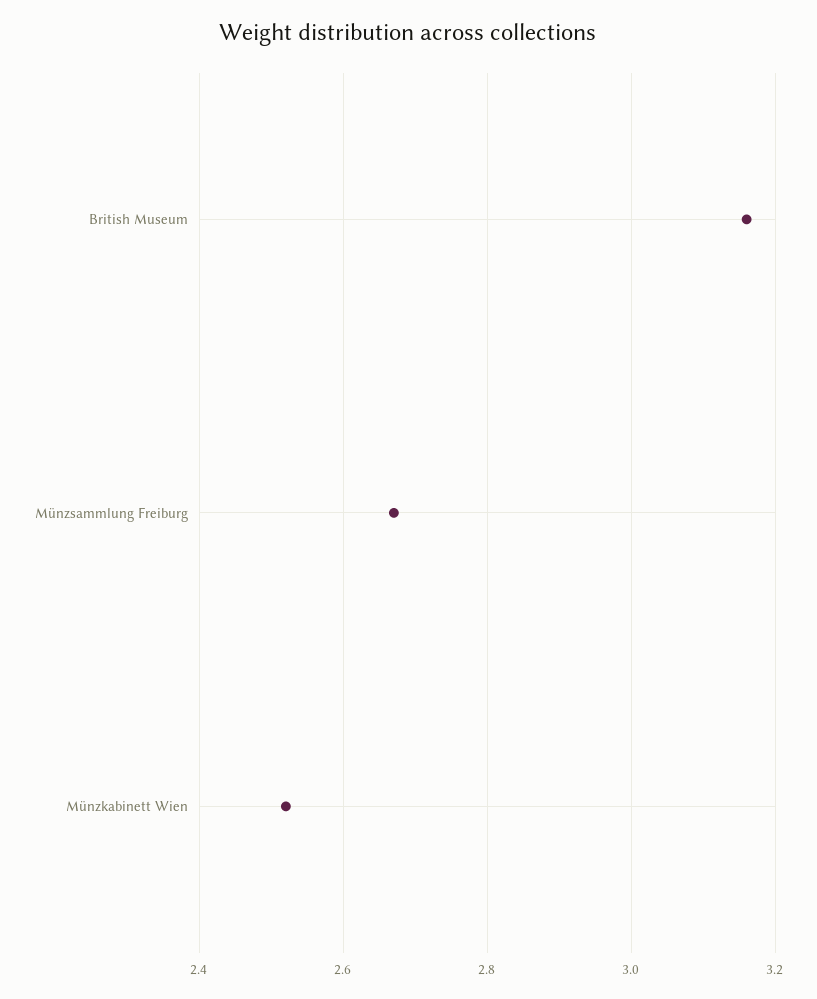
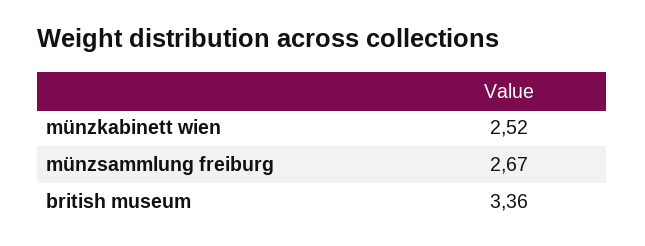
  {
-   "British Museum": 3.15,
+   "British Museum": 3.36,
    "Münzsammlung Freiburg": 2.67,
    "Münzkabinett Wien": 2.52
  }

